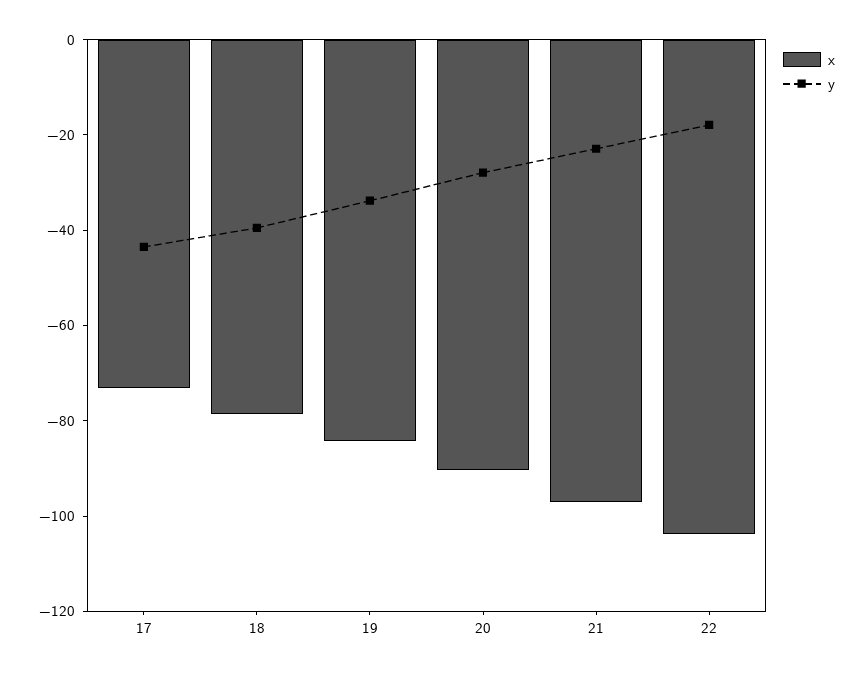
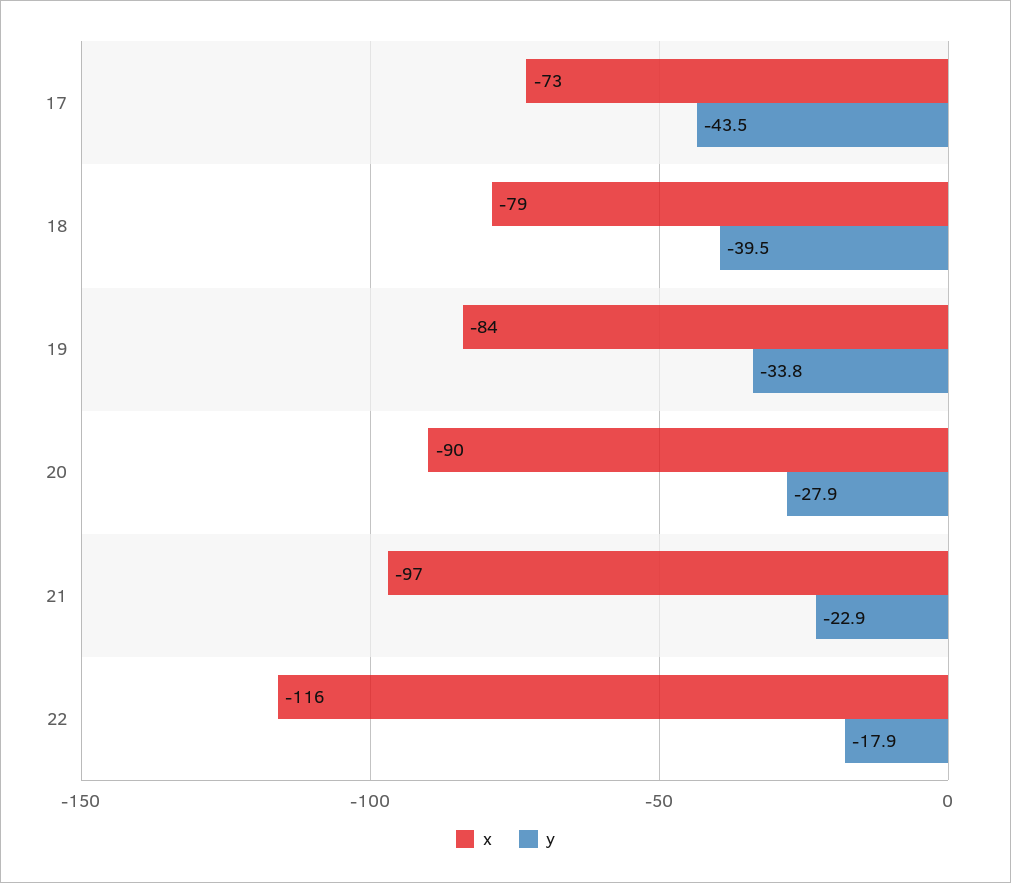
  {
    "x": {
      "17": -73,
      "18": -79,
      "19": -84,
      "20": -90,
      "21": -97,
-     "22": -105
+     "22": -116
    },
    "y": {
      "17": -43.5,
      "18": -39.5,
      "19": -33.8,
      "20": -27.9,
      "21": -22.9,
      "22": -17.9
    }
  }

